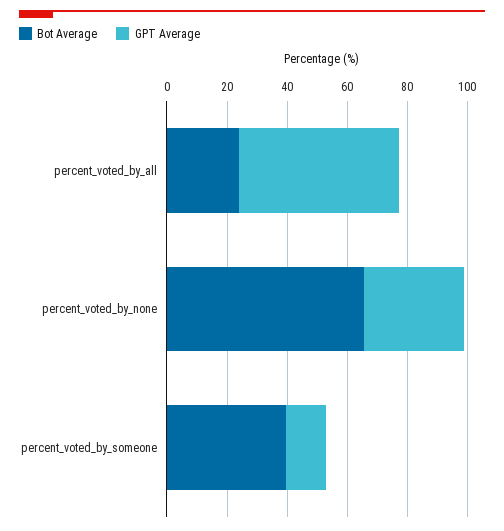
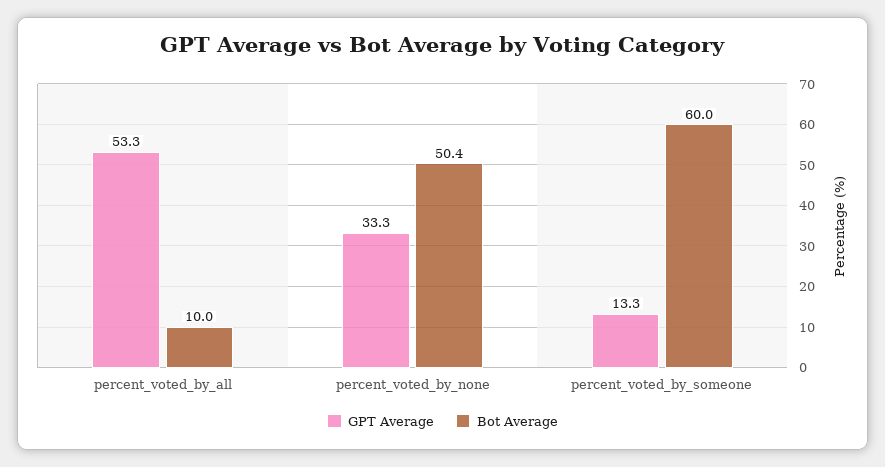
  {
    "Bot Average": {
-     "percent_voted_by_all": 25,
+     "percent_voted_by_all": 10,
-     "percent_voted_by_none": 65,
+     "percent_voted_by_none": 50.4,
-     "percent_voted_by_someone": 40
+     "percent_voted_by_someone": 60
    },
    "GPT Average": {
      "percent_voted_by_all": 53.3,
      "percent_voted_by_none": 33.3,
      "percent_voted_by_someone": 13.3
    }
  }

